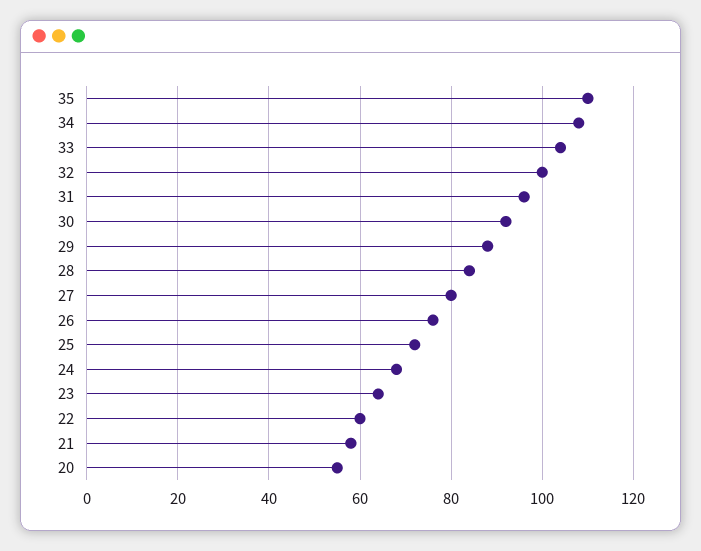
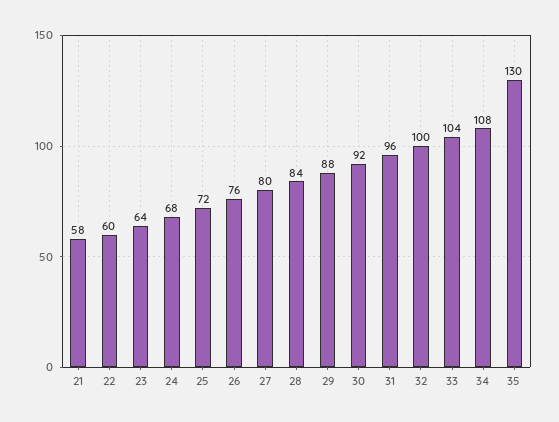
  {
-   "35": 110,
+   "35": 130,
    "34": 108,
    "33": 104,
    "32": 100,
    "31": 96,
    "30": 92,
    "29": 88,
    "28": 84,
    "27": 80,
    "26": 76,
    "25": 72,
    "24": 68,
    "23": 64,
    "22": 60,
-   "21": 58,
+   "21": 58
-   "20": 55
  }

